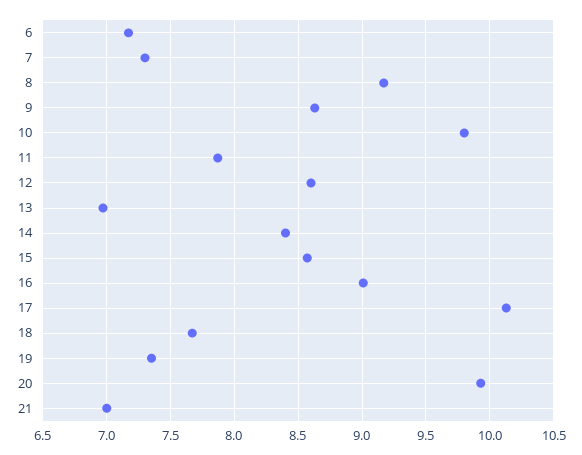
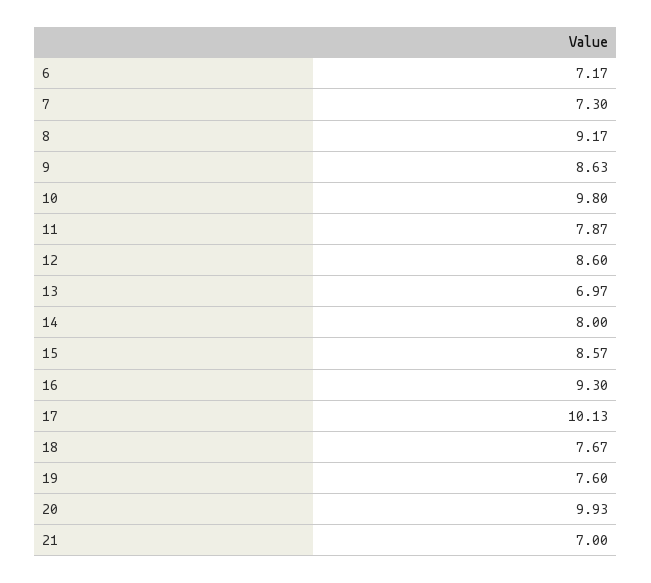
  {
    "6": 7.17,
    "7": 7.3,
    "8": 9.17,
    "9": 8.63,
    "10": 9.8,
    "11": 7.87,
    "12": 8.6,
    "13": 6.97,
-   "14": 8.4,
+   "14": 8,
    "15": 8.57,
-   "16": 9,
+   "16": 9.3,
    "17": 10.13,
    "18": 7.67,
-   "19": 7.35,
+   "19": 7.6,
    "20": 9.93,
    "21": 7
  }

